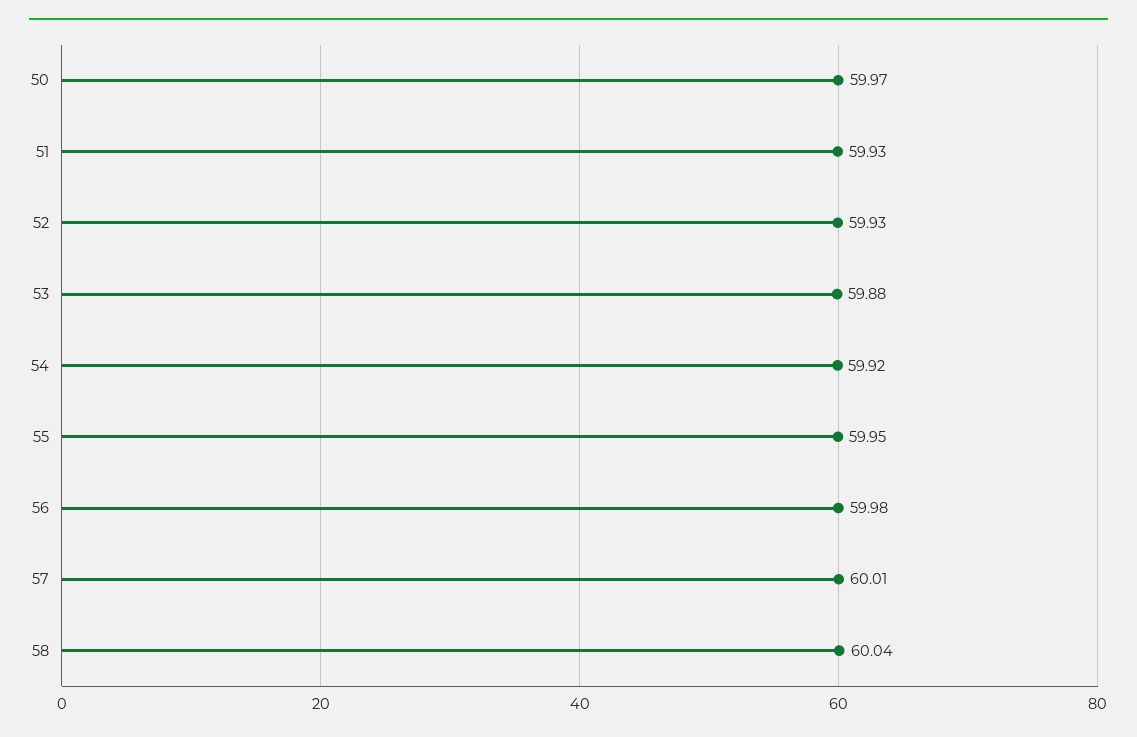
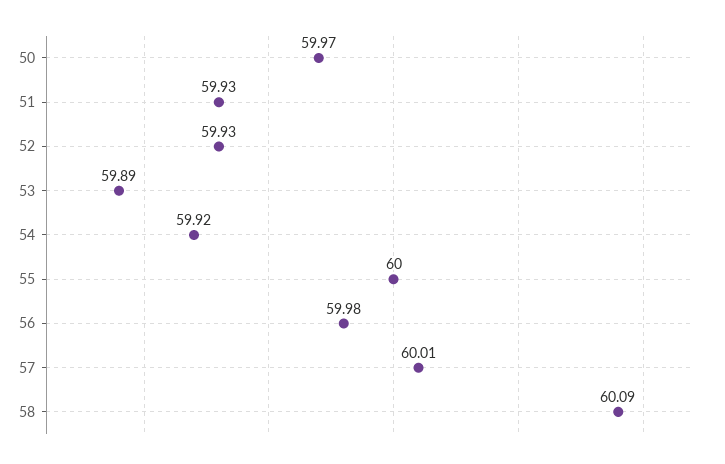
  {
    "50": 59.97,
    "51": 59.93,
    "52": 59.93,
-   "53": 59.88,
+   "53": 59.89,
    "54": 59.92,
-   "55": 59.95,
+   "55": 60,
    "56": 59.98,
    "57": 60.01,
-   "58": 60.04
+   "58": 60.09
  }

